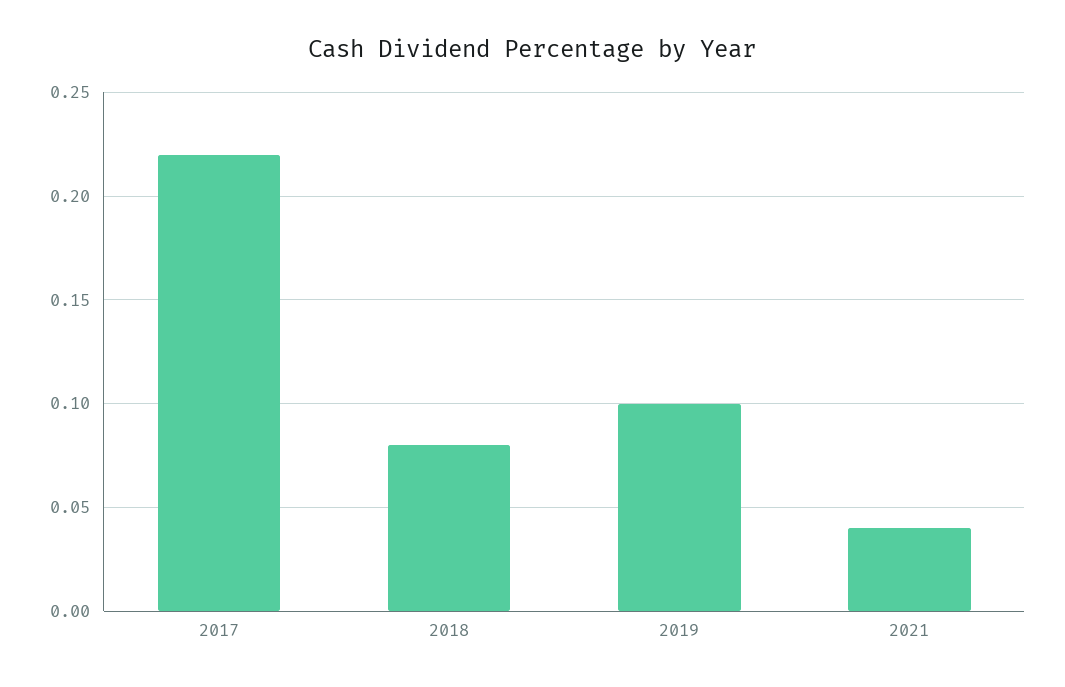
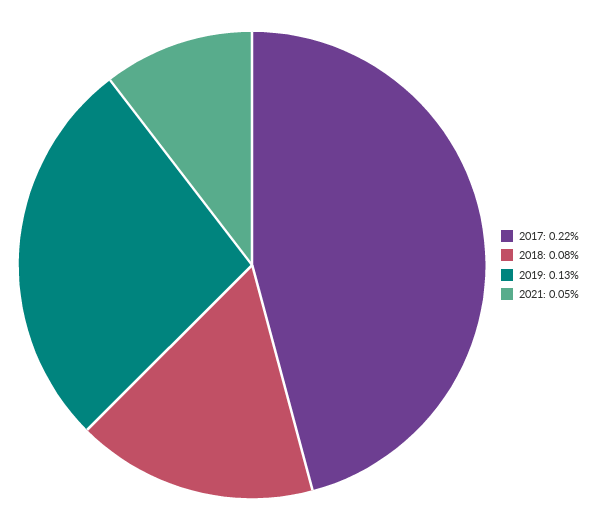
  {
    "2017": 0.22,
    "2018": 0.08,
-   "2019": 0.1,
+   "2019": 0.13,
-   "2021": 0.04
+   "2021": 0.05
  }

